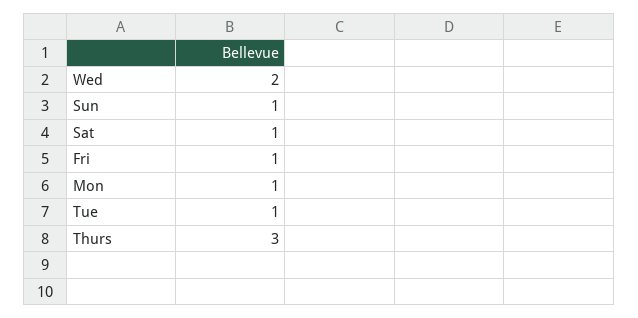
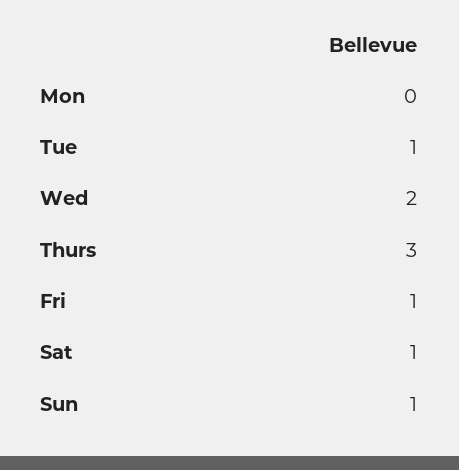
  {
    "Wed": 2,
    "Sun": 1,
    "Sat": 1,
    "Fri": 1,
-   "Mon": 1,
+   "Mon": 0,
    "Tue": 1,
    "Thurs": 3
  }

